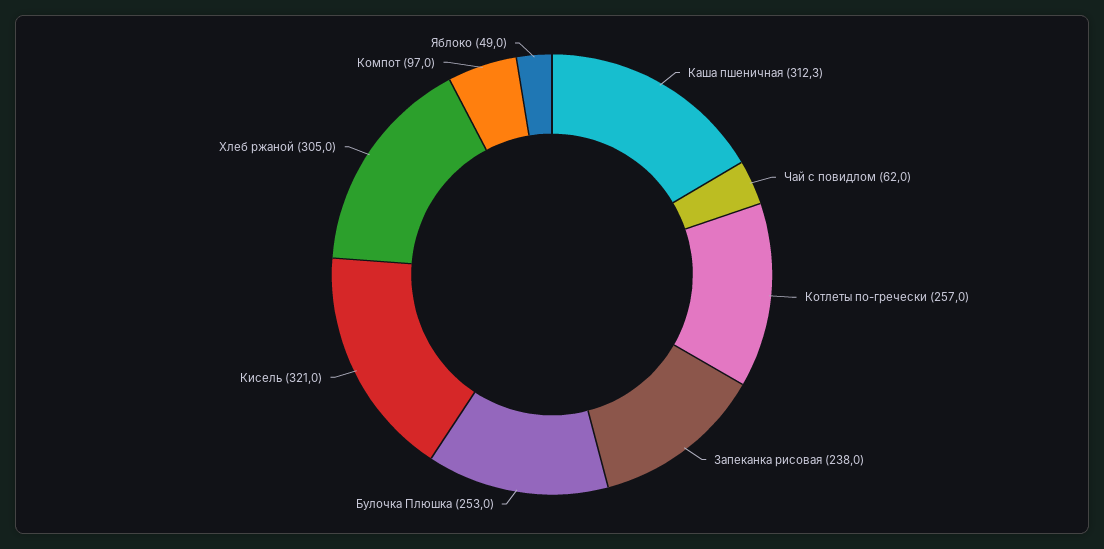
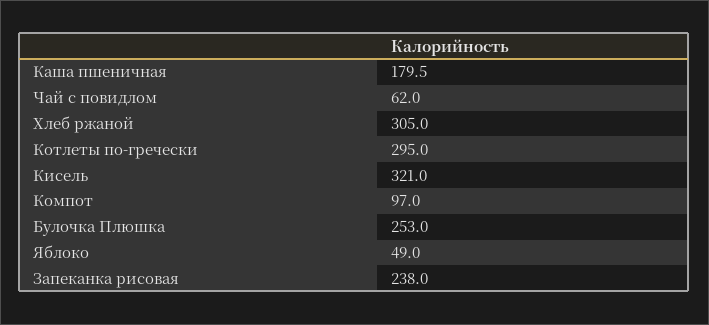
  {
-   "Каша пшеничная": 312.3,
+   "Каша пшеничная": 179.5,
    "Чай с повидлом": 62,
-   "Котлеты по-гречески": 257,
+   "Котлеты по-гречески": 295,
    "Запеканка рисовая": 238,
    "Булочка Плюшка": 253,
    "Кисель": 321,
    "Хлеб ржаной": 305,
    "Компот": 97,
    "Яблоко": 49
  }

